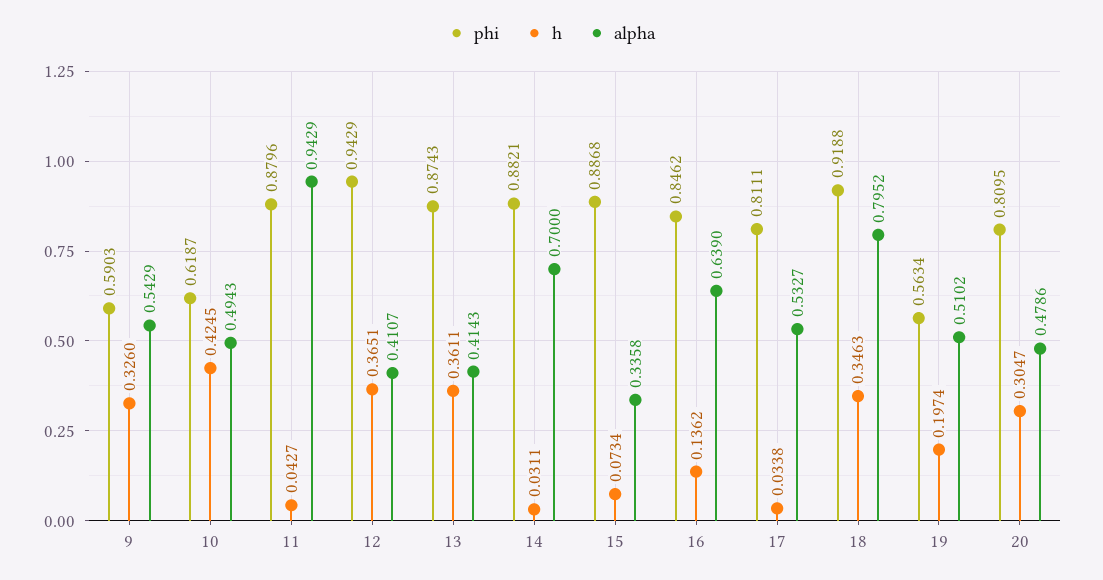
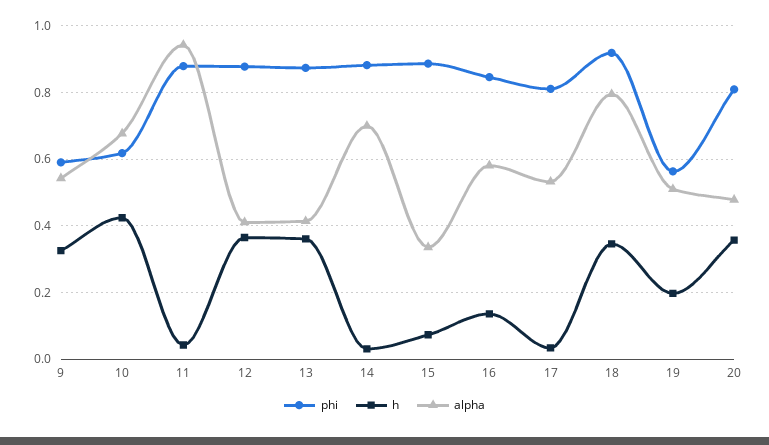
  {
    "phi": {
      "9": 0.5903,
      "10": 0.6187,
      "11": 0.8796,
-     "12": 0.9429,
+     "12": 0.88,
      "13": 0.8743,
      "14": 0.8821,
      "15": 0.8868,
      "16": 0.8462,
      "17": 0.8111,
      "18": 0.9188,
      "19": 0.5634,
      "20": 0.8095
    },
    "h": {
      "9": 0.326,
      "10": 0.4245,
      "11": 0.0427,
      "12": 0.3651,
      "13": 0.3611,
      "14": 0.0311,
      "15": 0.0734,
      "16": 0.1362,
      "17": 0.0338,
      "18": 0.3463,
      "19": 0.1974,
-     "20": 0.3047
+     "20": 0.36
    },
    "alpha": {
      "9": 0.5429,
-     "10": 0.4943,
+     "10": 0.68,
      "11": 0.9429,
      "12": 0.4107,
      "13": 0.4143,
      "14": 0.7,
      "15": 0.3358,
-     "16": 0.639,
+     "16": 0.58,
      "17": 0.5327,
      "18": 0.7952,
      "19": 0.5102,
      "20": 0.4786
    }
  }

